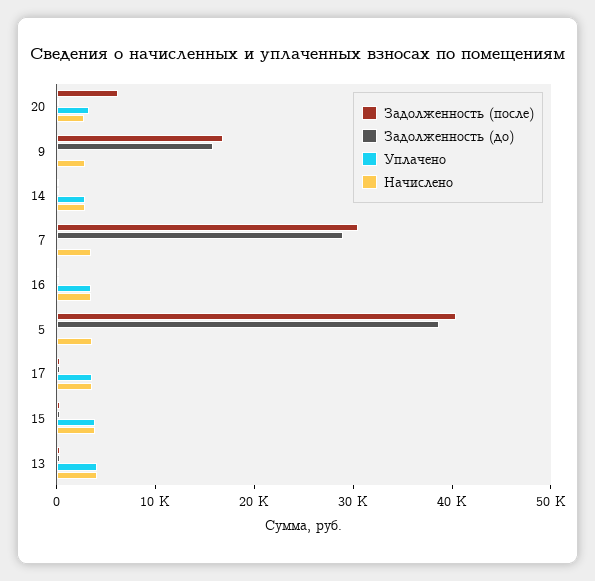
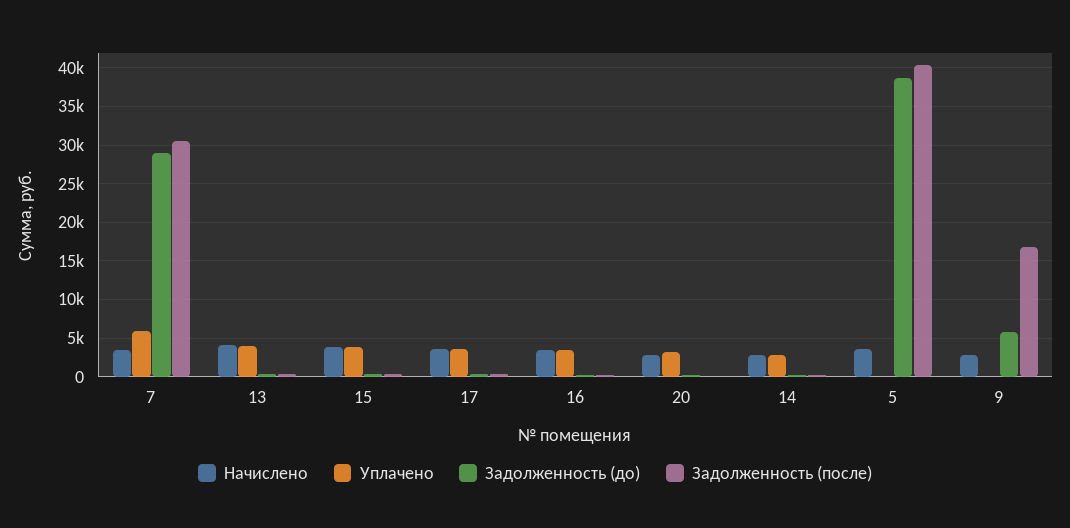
  {
    "Задолженность (после)": {
-     "20": 6000,
+     "20": 0,
      "9": 17000,
      "14": 0,
      "7": 30000,
      "16": 0,
      "5": 40000,
      "17": 0,
      "15": 0,
      "13": 0
    },
    "Задолженность (до)": {
      "20": 0,
-     "9": 16000,
+     "9": 6000,
      "14": 0,
      "7": 29000,
      "16": 0,
      "5": 39000,
      "17": 0,
      "15": 0,
      "13": 0
    },
    "Уплачено": {
      "20": 3000,
      "9": 0,
      "14": 3000,
-     "7": 0,
+     "7": 6000,
      "16": 3000,
      "5": 0,
      "17": 4000,
      "15": 4000,
      "13": 4000
    },
    "Начислено": {
      "20": 3000,
      "9": 3000,
      "14": 3000,
      "7": 3000,
      "16": 4000,
      "5": 4000,
      "17": 4000,
      "15": 4000,
      "13": 4000
    }
  }

